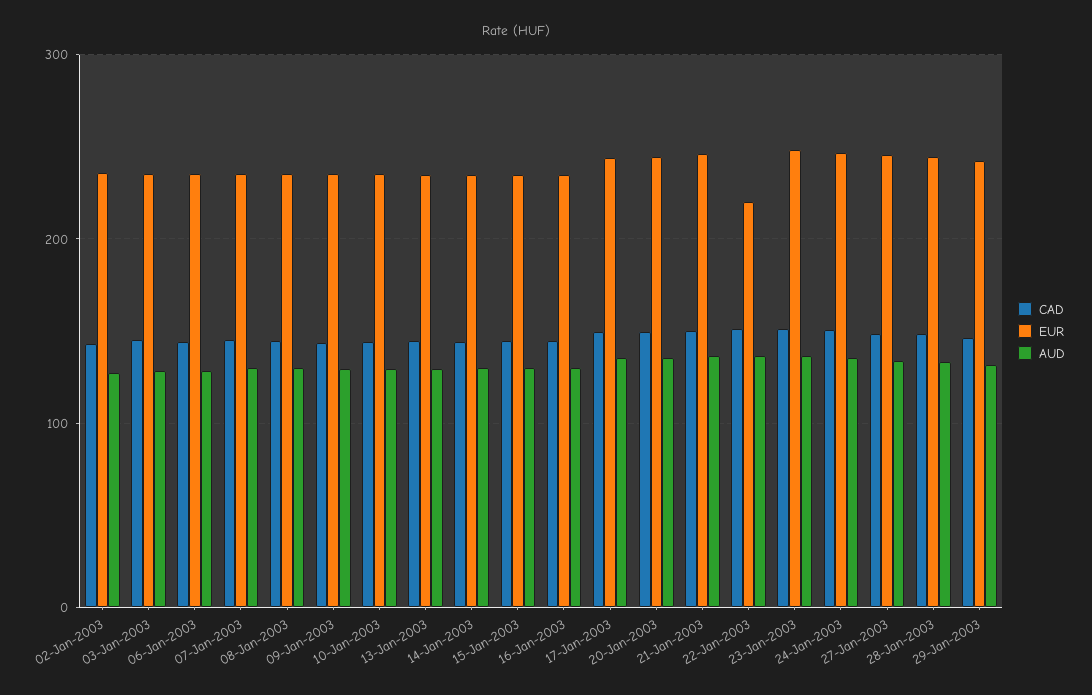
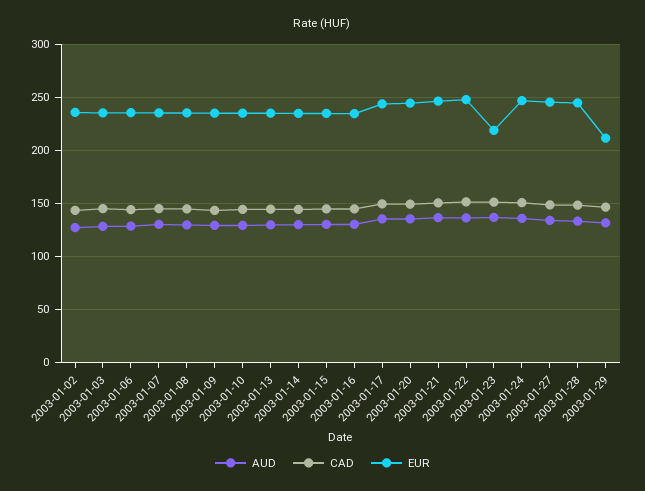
  {
    "CAD": {
      "02-Jan-2003": 140,
      "03-Jan-2003": 140,
      "06-Jan-2003": 140,
      "07-Jan-2003": 140,
      "08-Jan-2003": 140,
      "09-Jan-2003": 140,
      "10-Jan-2003": 140,
      "13-Jan-2003": 140,
      "14-Jan-2003": 140,
      "15-Jan-2003": 140,
      "16-Jan-2003": 140,
      "17-Jan-2003": 150,
      "20-Jan-2003": 150,
      "21-Jan-2003": 150,
      "22-Jan-2003": 150,
      "23-Jan-2003": 150,
      "24-Jan-2003": 150,
      "27-Jan-2003": 150,
      "28-Jan-2003": 150,
      "29-Jan-2003": 150
    },
    "EUR": {
      "02-Jan-2003": 240,
      "03-Jan-2003": 240,
      "06-Jan-2003": 240,
      "07-Jan-2003": 240,
      "08-Jan-2003": 240,
      "09-Jan-2003": 240,
      "10-Jan-2003": 240,
      "13-Jan-2003": 230,
      "14-Jan-2003": 230,
      "15-Jan-2003": 230,
      "16-Jan-2003": 230,
      "17-Jan-2003": 240,
      "20-Jan-2003": 240,
      "21-Jan-2003": 250,
-     "22-Jan-2003": 220,
+     "22-Jan-2003": 250,
-     "23-Jan-2003": 250,
+     "23-Jan-2003": 220,
      "24-Jan-2003": 250,
      "27-Jan-2003": 250,
      "28-Jan-2003": 240,
-     "29-Jan-2003": 240
+     "29-Jan-2003": 210
    },
    "AUD": {
      "02-Jan-2003": 130,
      "03-Jan-2003": 130,
      "06-Jan-2003": 130,
      "07-Jan-2003": 130,
      "08-Jan-2003": 130,
      "09-Jan-2003": 130,
      "10-Jan-2003": 130,
      "13-Jan-2003": 130,
      "14-Jan-2003": 130,
      "15-Jan-2003": 130,
      "16-Jan-2003": 130,
      "17-Jan-2003": 140,
      "20-Jan-2003": 140,
      "21-Jan-2003": 140,
      "22-Jan-2003": 140,
      "23-Jan-2003": 140,
      "24-Jan-2003": 140,
      "27-Jan-2003": 130,
      "28-Jan-2003": 130,
      "29-Jan-2003": 130
    }
  }

